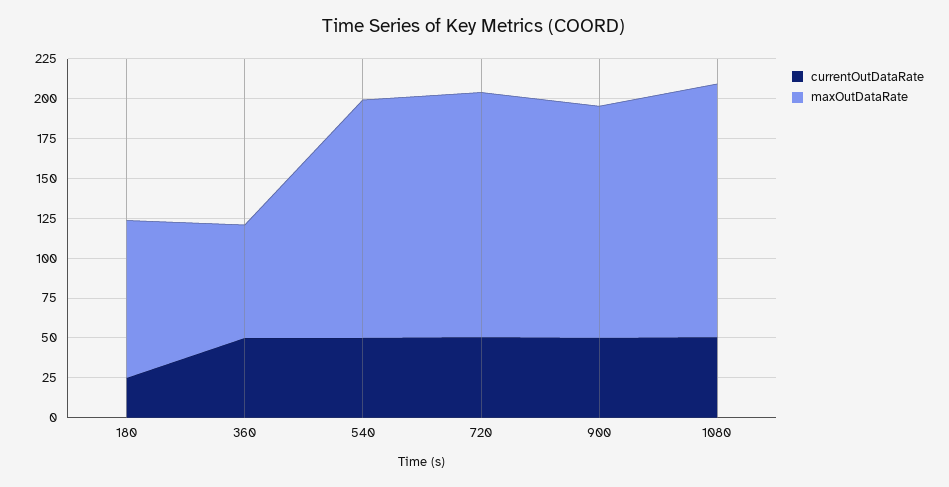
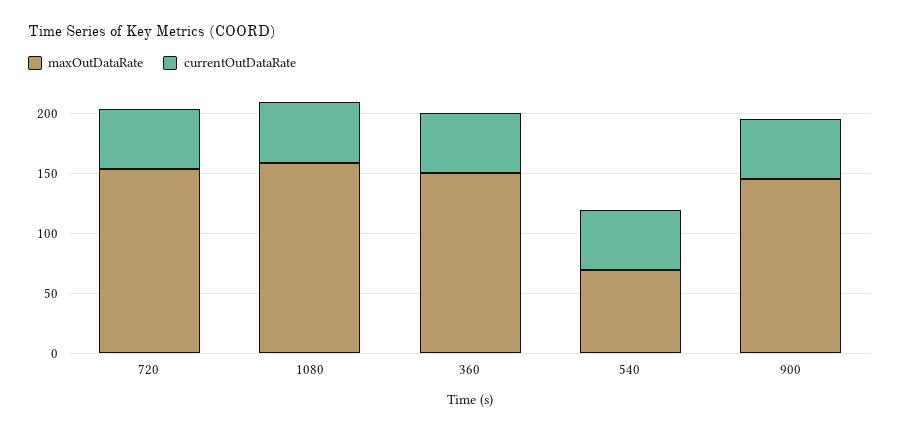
  {
    "currentOutDataRate": {
-     "180": 25,
      "360": 50,
      "540": 50,
      "720": 50,
      "900": 50,
      "1080": 50
    },
    "maxOutDataRate": {
-     "180": 100,
-     "360": 75,
+     "360": 150,
-     "540": 150,
+     "540": 70,
      "720": 150,
      "900": 150,
      "1080": 160
    }
  }

